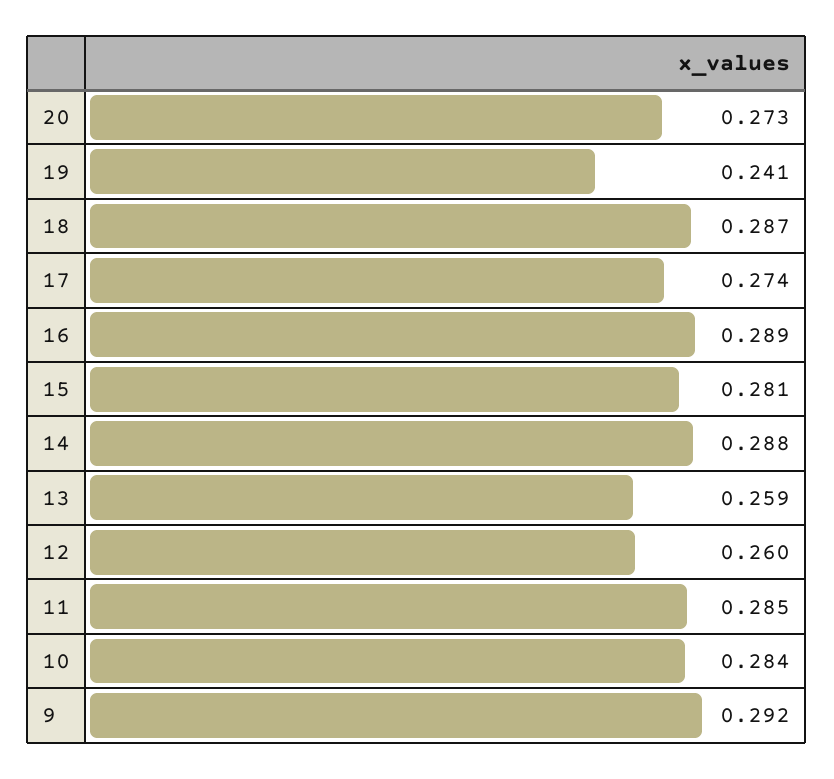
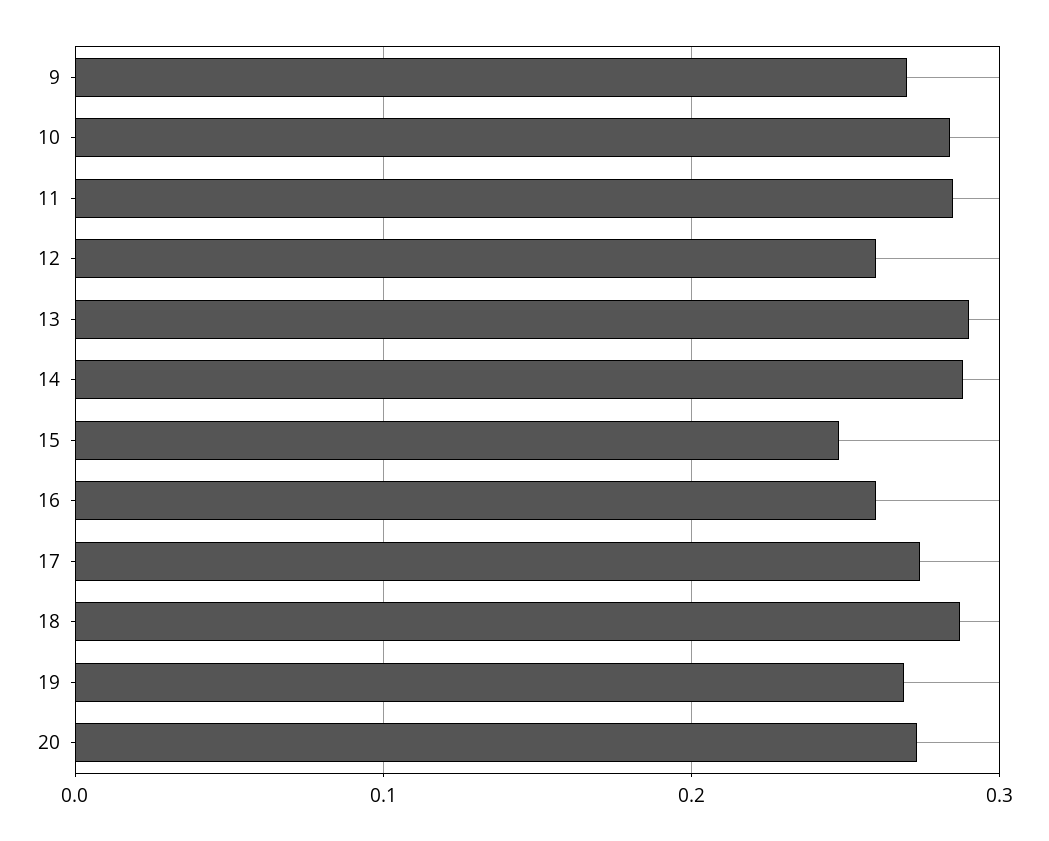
  {
    "20": 0.273,
-   "19": 0.241,
+   "19": 0.27,
    "18": 0.287,
    "17": 0.274,
-   "16": 0.289,
+   "16": 0.26,
-   "15": 0.281,
+   "15": 0.25,
    "14": 0.288,
-   "13": 0.259,
+   "13": 0.29,
    "12": 0.26,
    "11": 0.285,
    "10": 0.284,
-   "9": 0.292
+   "9": 0.27
  }

